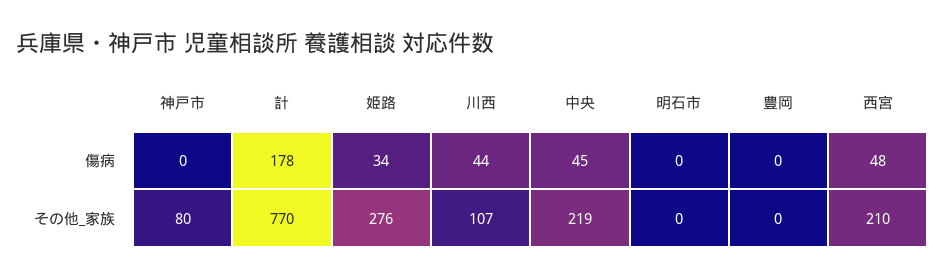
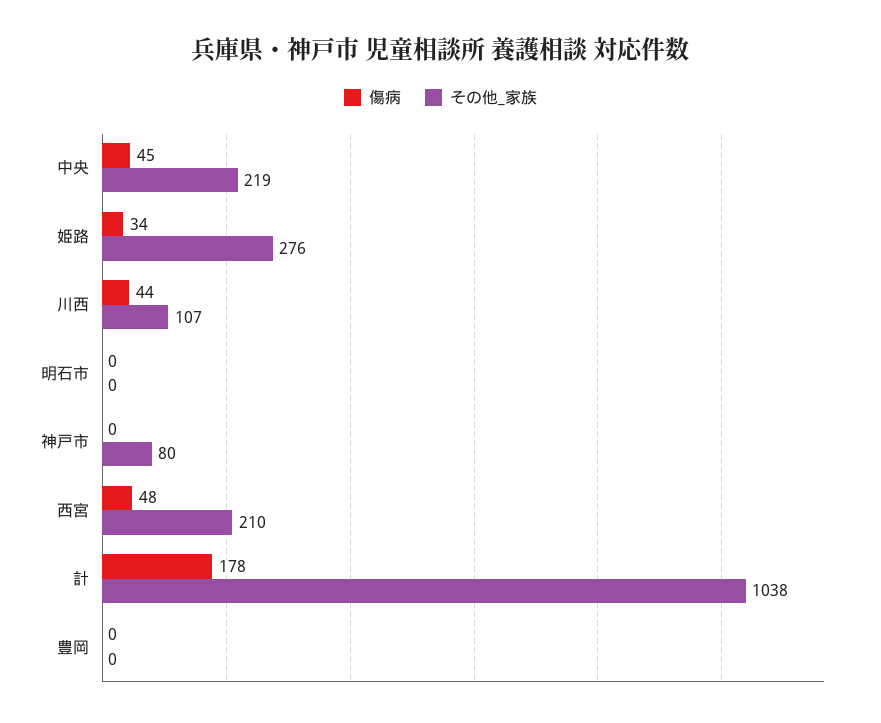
  {
    "傷病": {
      "神戸市": 0,
      "計": 178,
      "姫路": 34,
      "川西": 44,
      "中央": 45,
      "明石市": 0,
      "豊岡": 0,
      "西宮": 48
    },
    "その他_家族": {
      "神戸市": 80,
-     "計": 770,
+     "計": 1038,
      "姫路": 276,
      "川西": 107,
      "中央": 219,
      "明石市": 0,
      "豊岡": 0,
      "西宮": 210
    }
  }

